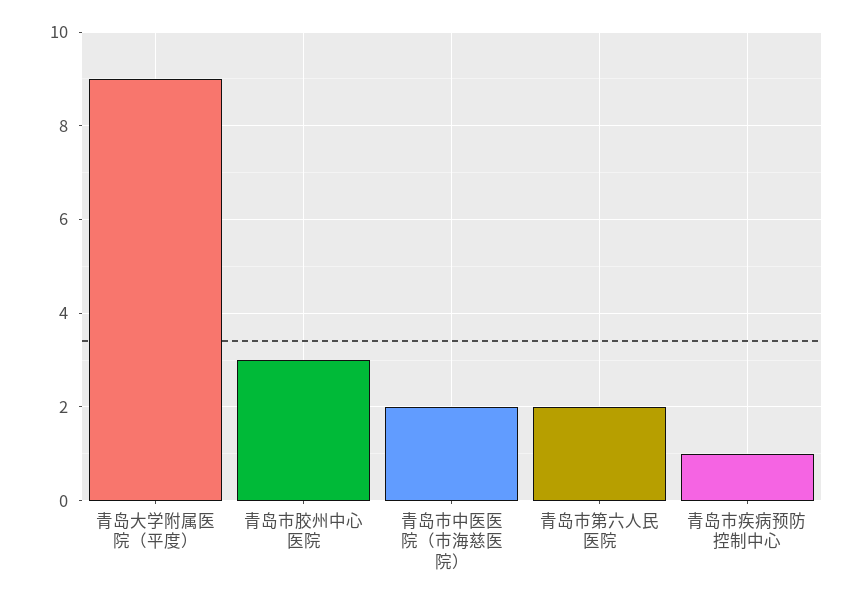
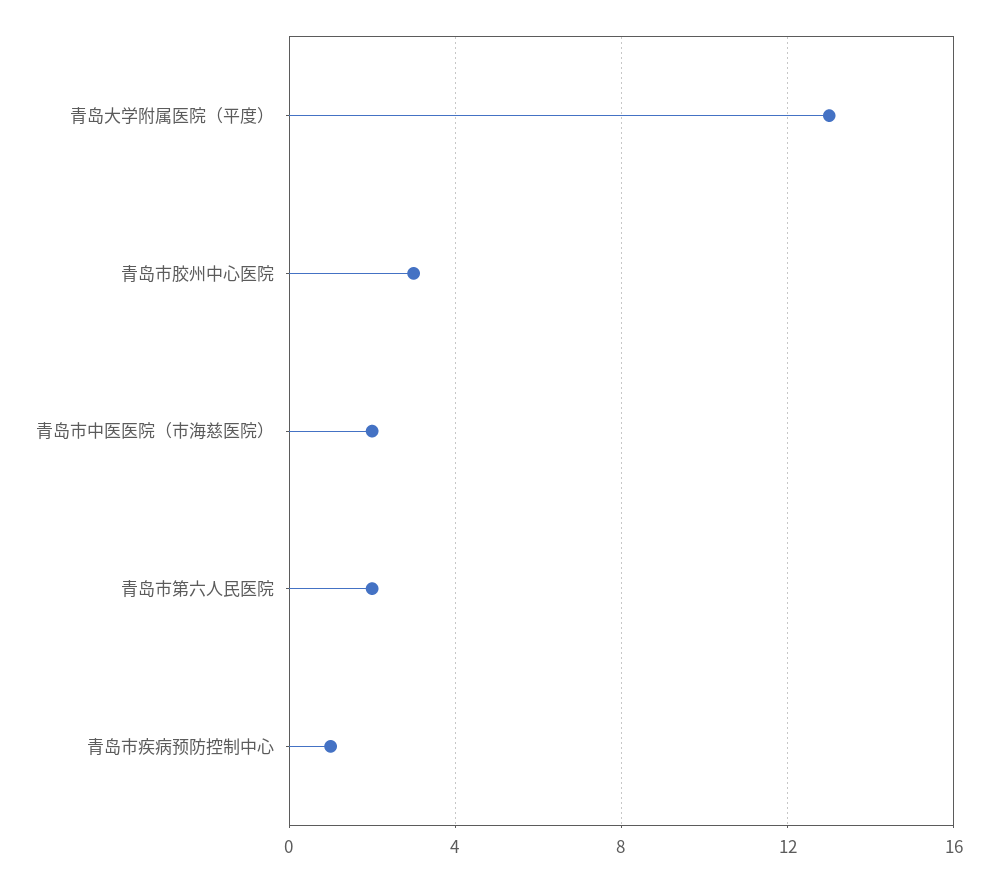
  {
-   "青岛大学附属医院（平度）": 9,
+   "青岛大学附属医院（平度）": 13,
    "青岛市胶州中心医院": 3,
    "青岛市中医医院（市海慈医院）": 2,
    "青岛市第六人民医院": 2,
    "青岛市疾病预防控制中心": 1
  }

